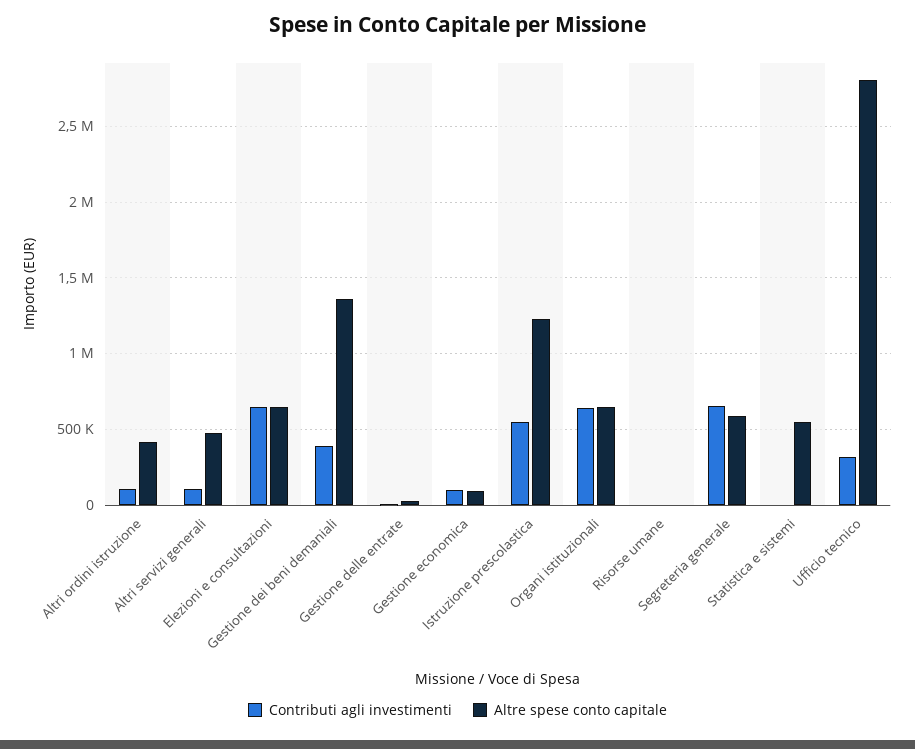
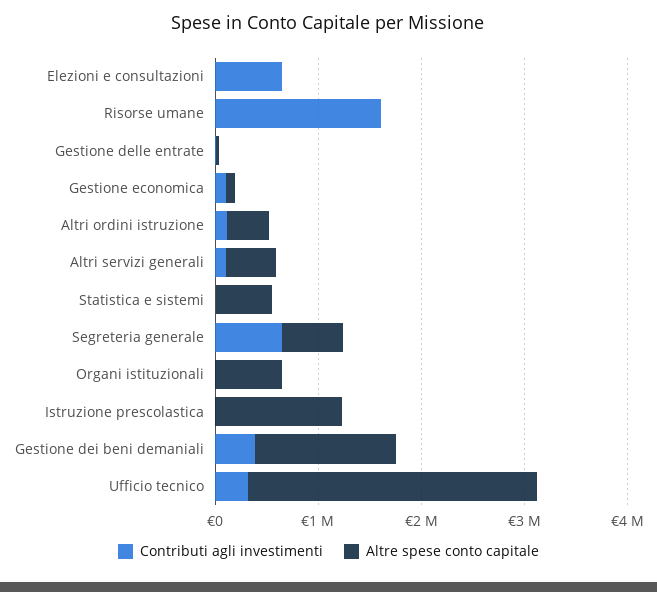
  {
    "Contributi agli investimenti": {
      "Altri ordini istruzione": 100000,
      "Altri servizi generali": 100000,
      "Elezioni e consultazioni": 650000,
      "Gestione dei beni demaniali": 400000,
      "Gestione delle entrate": 0,
      "Gestione economica": 100000,
-     "Istruzione prescolastica": 550000,
+     "Istruzione prescolastica": 0,
-     "Organi istituzionali": 650000,
+     "Organi istituzionali": 0,
-     "Risorse umane": 0,
+     "Risorse umane": 1600000,
      "Segreteria generale": 650000,
      "Statistica e sistemi": 0,
      "Ufficio tecnico": 300000
    },
    "Altre spese conto capitale": {
      "Altri ordini istruzione": 400000,
      "Altri servizi generali": 500000,
-     "Elezioni e consultazioni": 650000,
+     "Elezioni e consultazioni": 0,
      "Gestione dei beni demaniali": 1350000,
      "Gestione delle entrate": 50000,
      "Gestione economica": 100000,
      "Istruzione prescolastica": 1250000,
      "Organi istituzionali": 650000,
      "Risorse umane": 0,
      "Segreteria generale": 600000,
      "Statistica e sistemi": 550000,
      "Ufficio tecnico": 2800000
    }
  }

